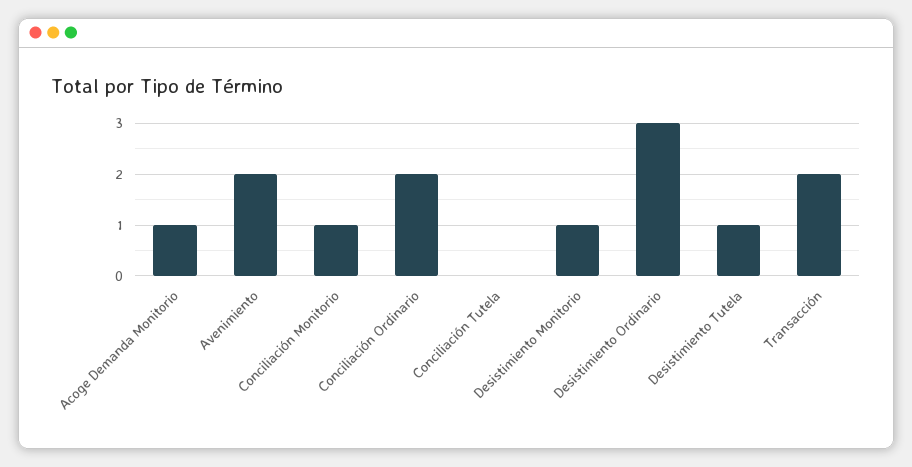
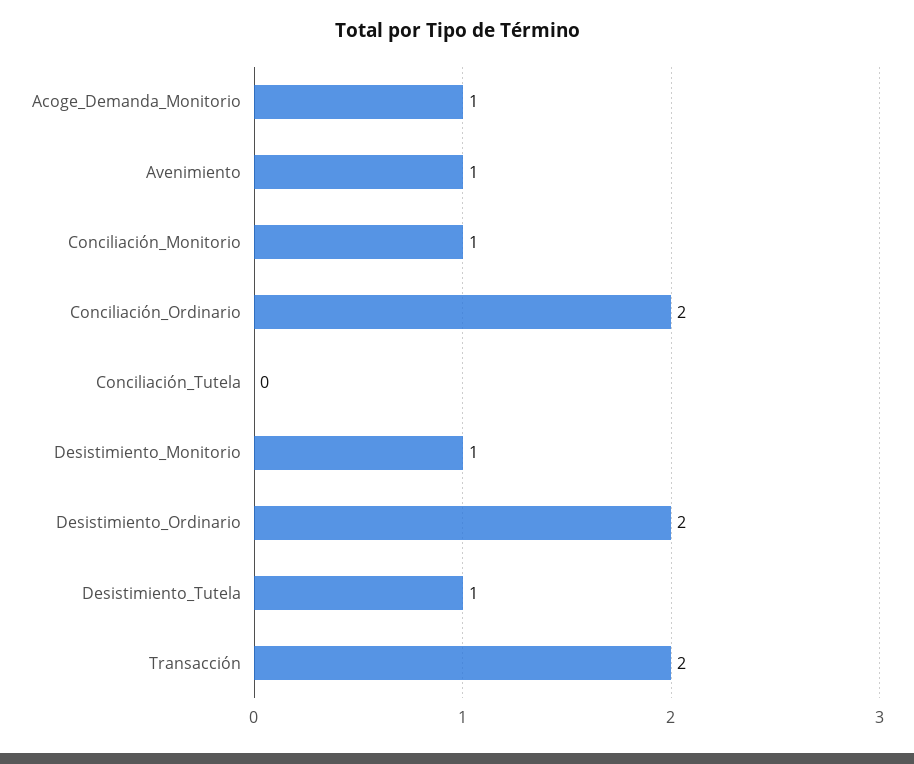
  {
    "Acoge Demanda Monitorio": 1,
-   "Avenimiento": 2,
+   "Avenimiento": 1,
    "Conciliación Monitorio": 1,
    "Conciliación Ordinario": 2,
    "Conciliación Tutela": 0,
    "Desistimiento Monitorio": 1,
-   "Desistimiento Ordinario": 3,
+   "Desistimiento Ordinario": 2,
    "Desistimiento Tutela": 1,
    "Transacción": 2
  }

